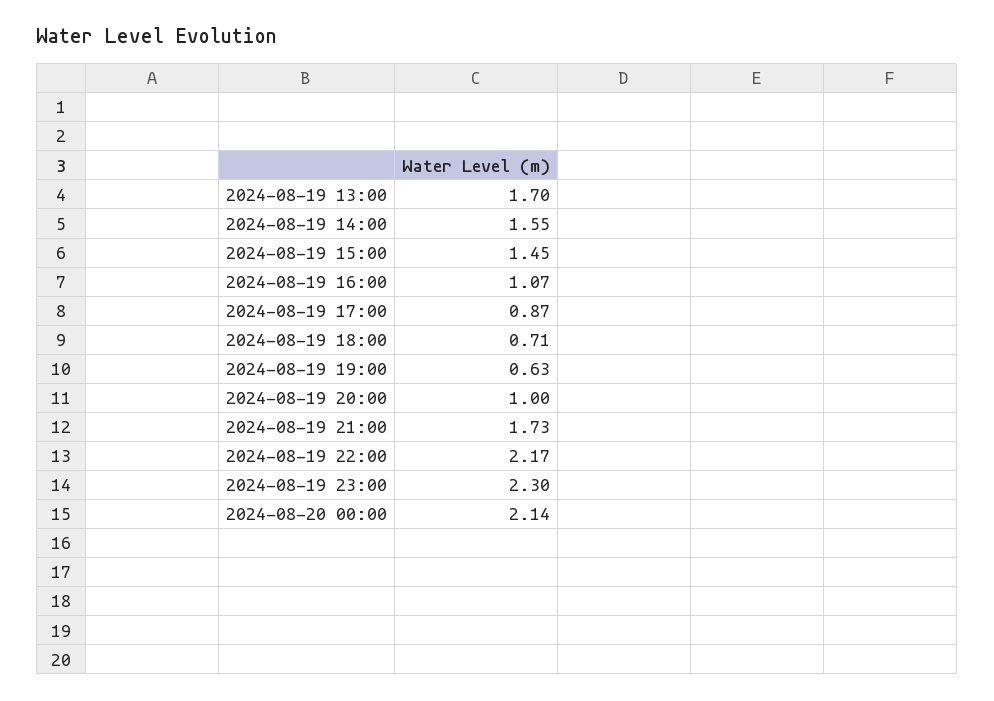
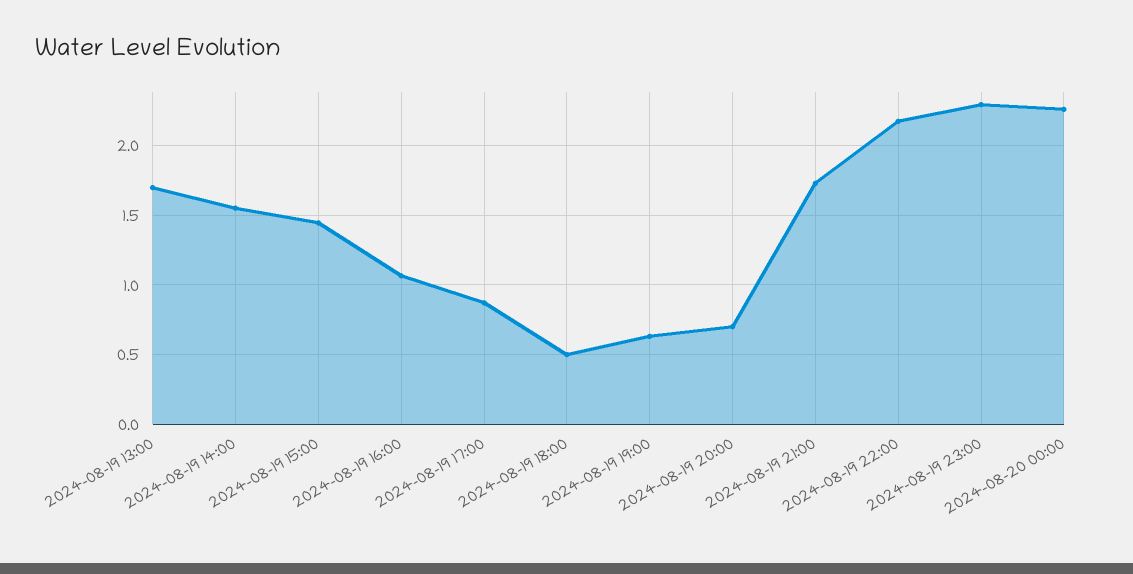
  {
    "2024-08-19 13:00": 1.7,
    "2024-08-19 14:00": 1.55,
    "2024-08-19 15:00": 1.45,
    "2024-08-19 16:00": 1.07,
    "2024-08-19 17:00": 0.87,
-   "2024-08-19 18:00": 0.71,
+   "2024-08-19 18:00": 0.5,
    "2024-08-19 19:00": 0.63,
-   "2024-08-19 20:00": 1,
+   "2024-08-19 20:00": 0.7,
    "2024-08-19 21:00": 1.73,
    "2024-08-19 22:00": 2.17,
    "2024-08-19 23:00": 2.3,
-   "2024-08-20 00:00": 2.14
+   "2024-08-20 00:00": 2.25
  }

